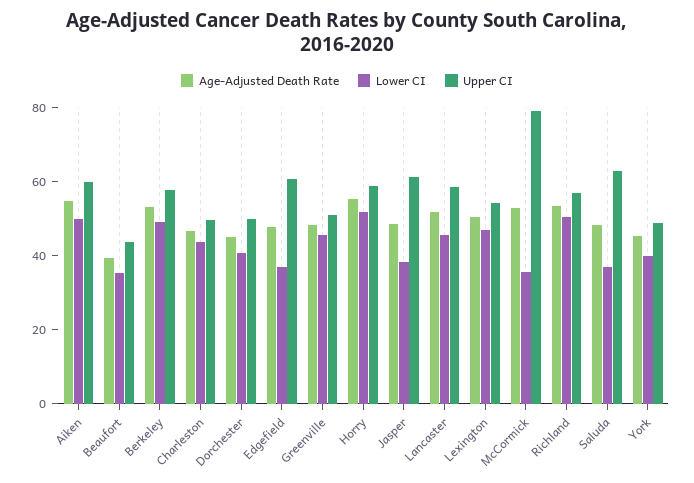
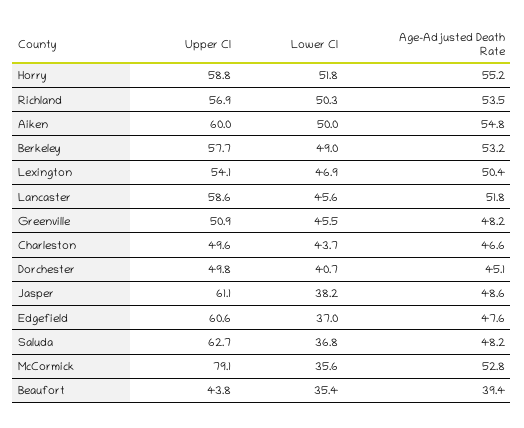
  {
    "Age-Adjusted Death Rate": {
      "Aiken": 54.8,
      "Beaufort": 39.4,
      "Berkeley": 53.2,
      "Charleston": 46.6,
      "Dorchester": 45.1,
      "Edgefield": 47.6,
      "Greenville": 48.2,
      "Horry": 55.2,
      "Jasper": 48.6,
      "Lancaster": 51.8,
      "Lexington": 50.4,
      "McCormick": 52.8,
      "Richland": 53.5,
-     "Saluda": 48.2,
+     "Saluda": 48.2
-     "York": 45
    },
    "Lower CI": {
      "Aiken": 50,
      "Beaufort": 35.4,
      "Berkeley": 49,
      "Charleston": 43.7,
      "Dorchester": 40.7,
      "Edgefield": 37,
      "Greenville": 45.5,
      "Horry": 51.8,
      "Jasper": 38.2,
      "Lancaster": 45.6,
      "Lexington": 46.9,
      "McCormick": 35.6,
      "Richland": 50.3,
-     "Saluda": 36.8,
+     "Saluda": 36.8
-     "York": 40
    },
    "Upper CI": {
      "Aiken": 60,
      "Beaufort": 43.8,
      "Berkeley": 57.7,
      "Charleston": 49.6,
      "Dorchester": 49.8,
      "Edgefield": 60.6,
      "Greenville": 50.9,
      "Horry": 58.8,
      "Jasper": 61.1,
      "Lancaster": 58.6,
      "Lexington": 54.1,
      "McCormick": 79.1,
      "Richland": 56.9,
-     "Saluda": 62.7,
+     "Saluda": 62.7
-     "York": 50
    }
  }

